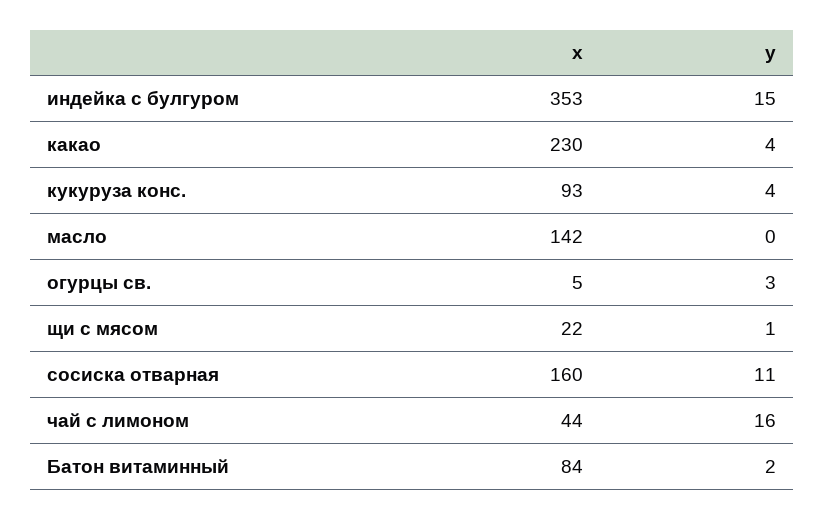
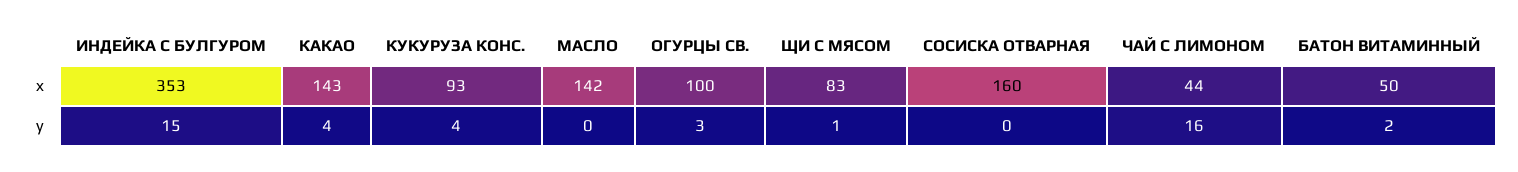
  {
    "x": {
      "индейка с булгуром": 353,
-     "какао": 230,
+     "какао": 143,
      "кукуруза конс.": 93,
      "масло": 142,
-     "огурцы св.": 5,
+     "огурцы св.": 100,
-     "щи с мясом": 22,
+     "щи с мясом": 83,
      "сосиска отварная": 160,
      "чай с лимоном": 44,
-     "Батон витаминный": 84
+     "Батон витаминный": 50
    },
    "y": {
      "индейка с булгуром": 15,
      "какао": 4,
      "кукуруза конс.": 4,
      "масло": 0,
      "огурцы св.": 3,
      "щи с мясом": 1,
-     "сосиска отварная": 11,
+     "сосиска отварная": 0,
      "чай с лимоном": 16,
      "Батон витаминный": 2
    }
  }

